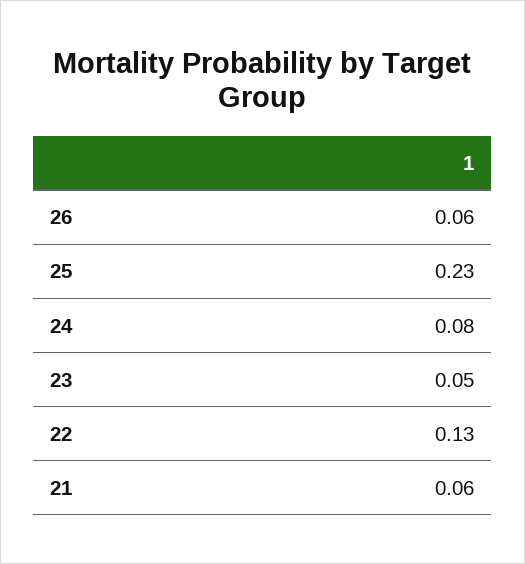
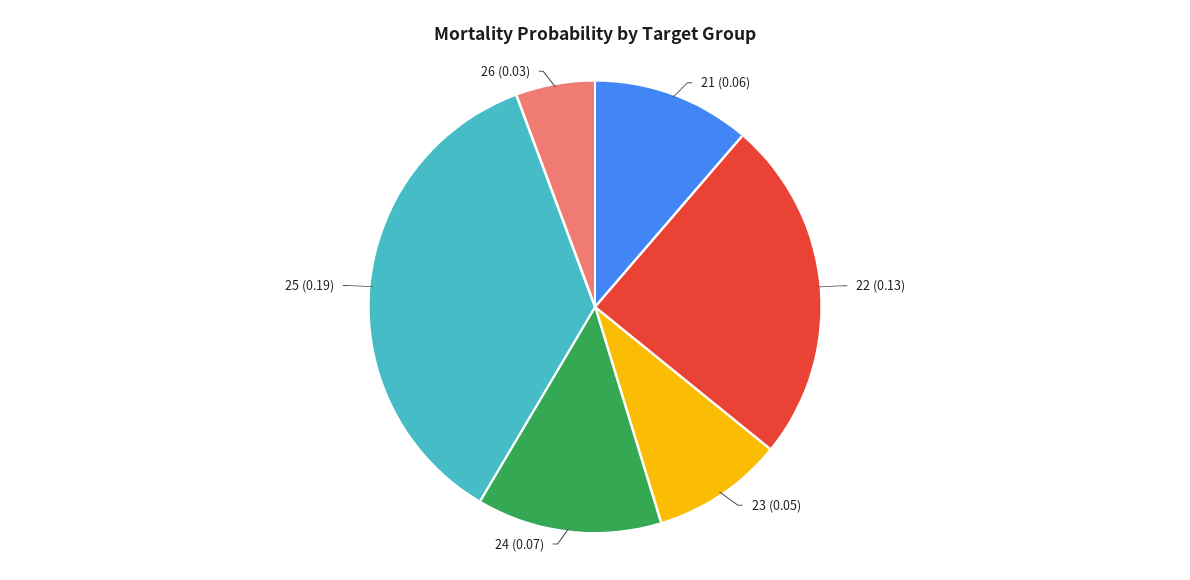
  {
-   "26": 0.06,
+   "26": 0.03,
-   "25": 0.23,
+   "25": 0.19,
-   "24": 0.08,
+   "24": 0.07,
    "23": 0.05,
    "22": 0.13,
    "21": 0.06
  }

